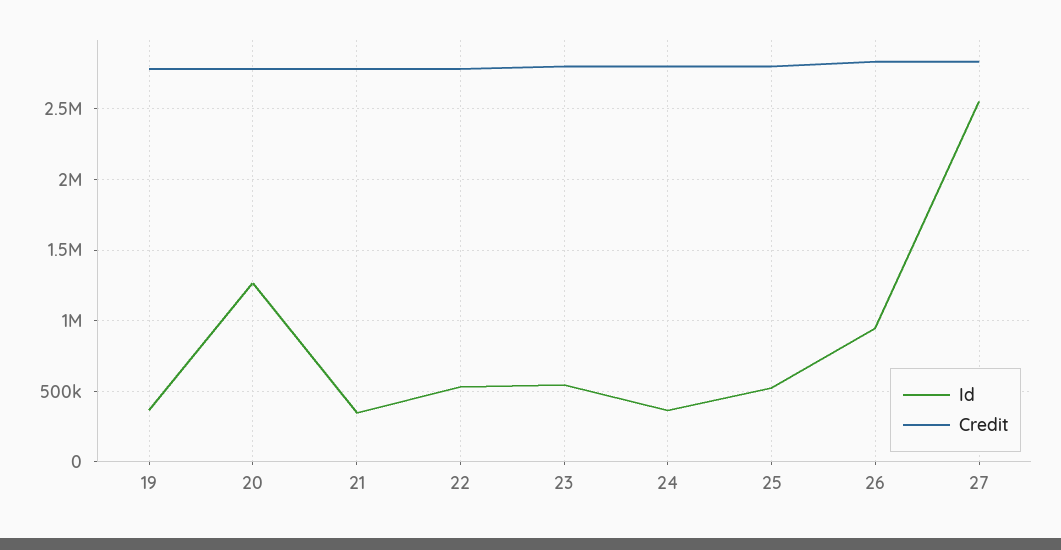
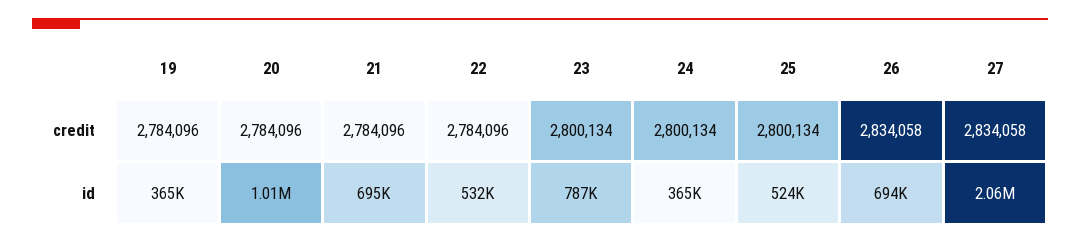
  {
    "Id": {
      "19": 365000,
-     "20": 1250000,
+     "20": 1010000,
-     "21": 350000,
+     "21": 695000,
      "22": 532000,
-     "23": 550000,
+     "23": 787000,
      "24": 365000,
      "25": 524000,
-     "26": 950000,
+     "26": 694000,
-     "27": 2550000
+     "27": 2060000
    },
    "Credit": {
      "19": 2784096,
      "20": 2784096,
      "21": 2784096,
      "22": 2784096,
      "23": 2800134,
      "24": 2800134,
      "25": 2800134,
      "26": 2834058,
      "27": 2834058
    }
  }

